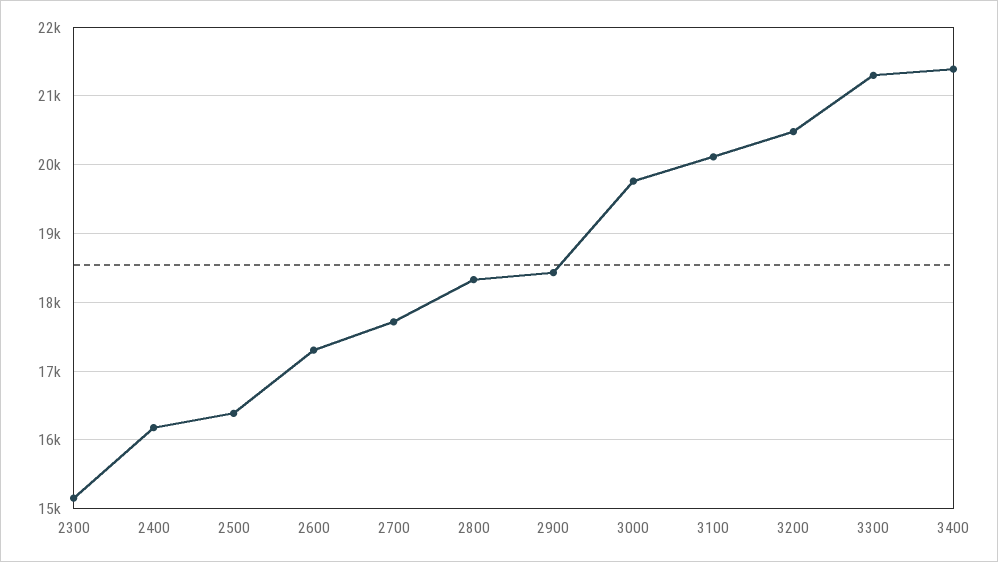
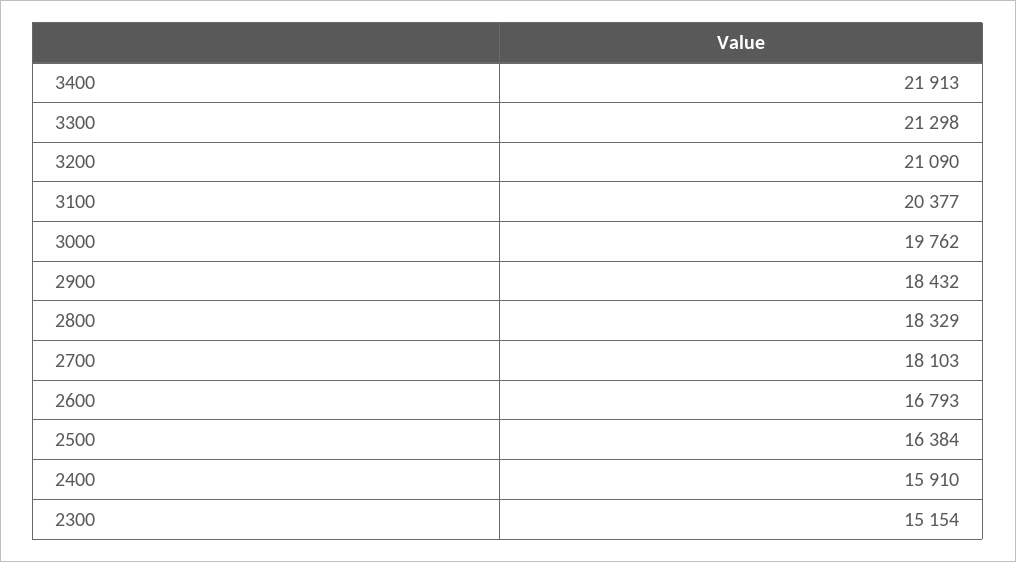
  {
    "2300": 15154,
-   "2400": 16200,
+   "2400": 15910,
    "2500": 16384,
-   "2600": 17300,
+   "2600": 16793,
-   "2700": 17700,
+   "2700": 18103,
    "2800": 18329,
    "2900": 18432,
    "3000": 19762,
-   "3100": 20100,
+   "3100": 20377,
-   "3200": 20500,
+   "3200": 21090,
    "3300": 21298,
-   "3400": 21400
+   "3400": 21913
  }

